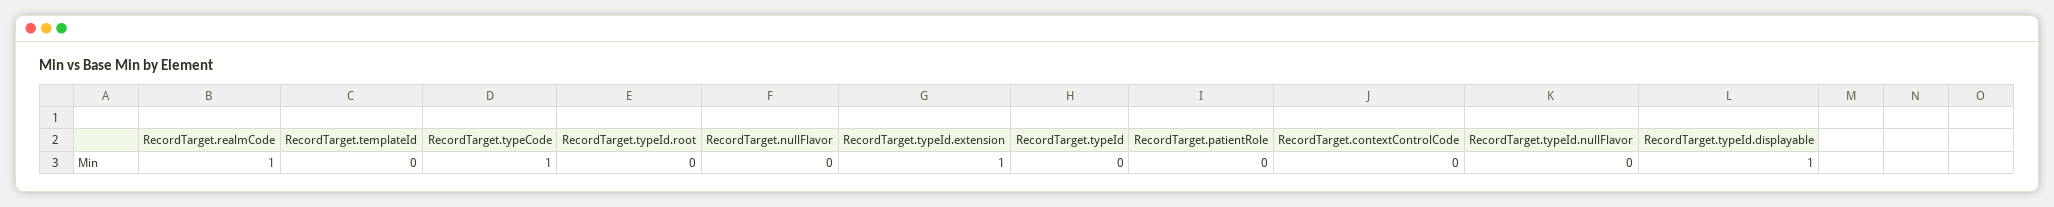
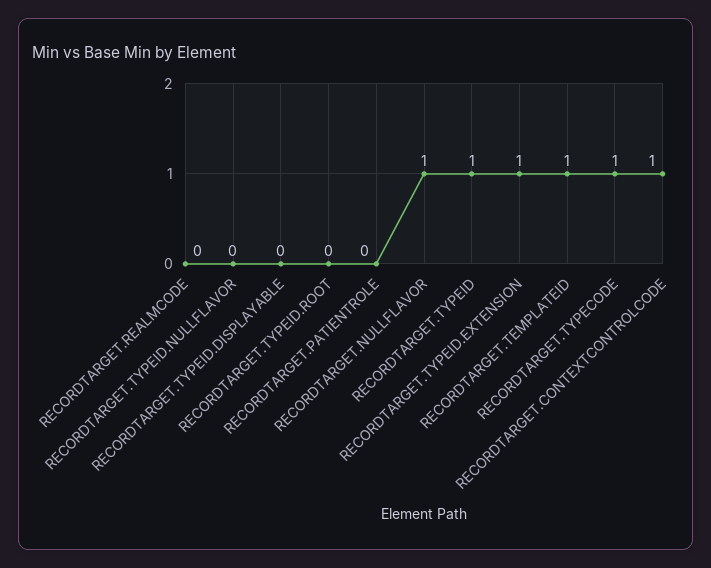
  {
-   "RecordTarget.realmCode": 1,
+   "RecordTarget.realmCode": 0,
-   "RecordTarget.templateId": 0,
+   "RecordTarget.templateId": 1,
    "RecordTarget.typeCode": 1,
    "RecordTarget.typeId.root": 0,
-   "RecordTarget.nullFlavor": 0,
+   "RecordTarget.nullFlavor": 1,
    "RecordTarget.typeId.extension": 1,
-   "RecordTarget.typeId": 0,
+   "RecordTarget.typeId": 1,
    "RecordTarget.patientRole": 0,
-   "RecordTarget.contextControlCode": 0,
+   "RecordTarget.contextControlCode": 1,
    "RecordTarget.typeId.nullFlavor": 0,
-   "RecordTarget.typeId.displayable": 1
+   "RecordTarget.typeId.displayable": 0
  }

